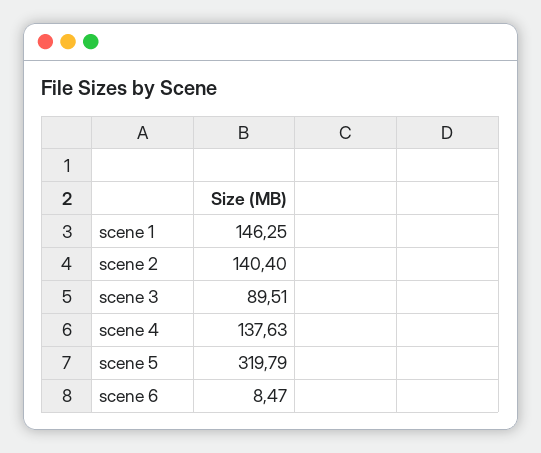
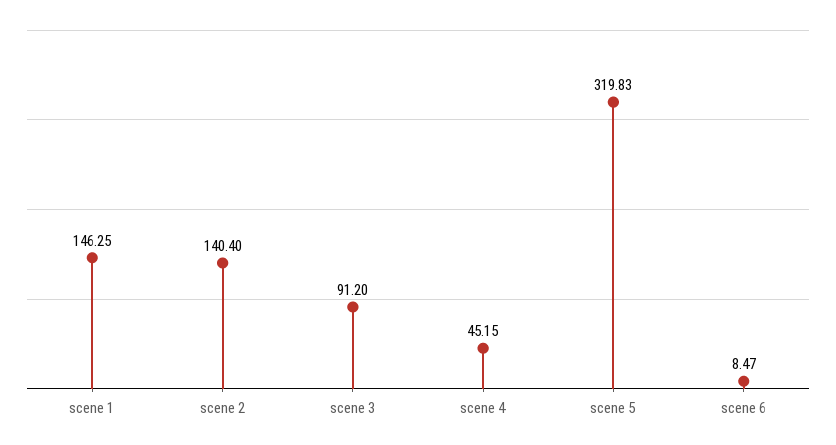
  {
    "scene 1": 146.25,
    "scene 2": 140.4,
-   "scene 3": 89.51,
+   "scene 3": 91.2,
-   "scene 4": 137.63,
+   "scene 4": 45.15,
-   "scene 5": 319.79,
+   "scene 5": 319.83,
    "scene 6": 8.47
  }

